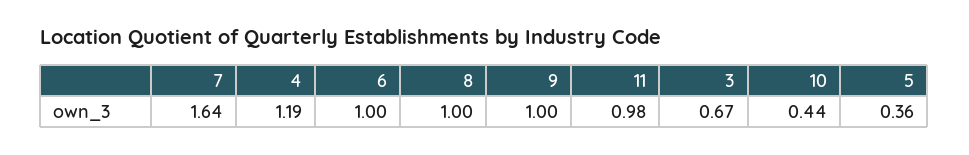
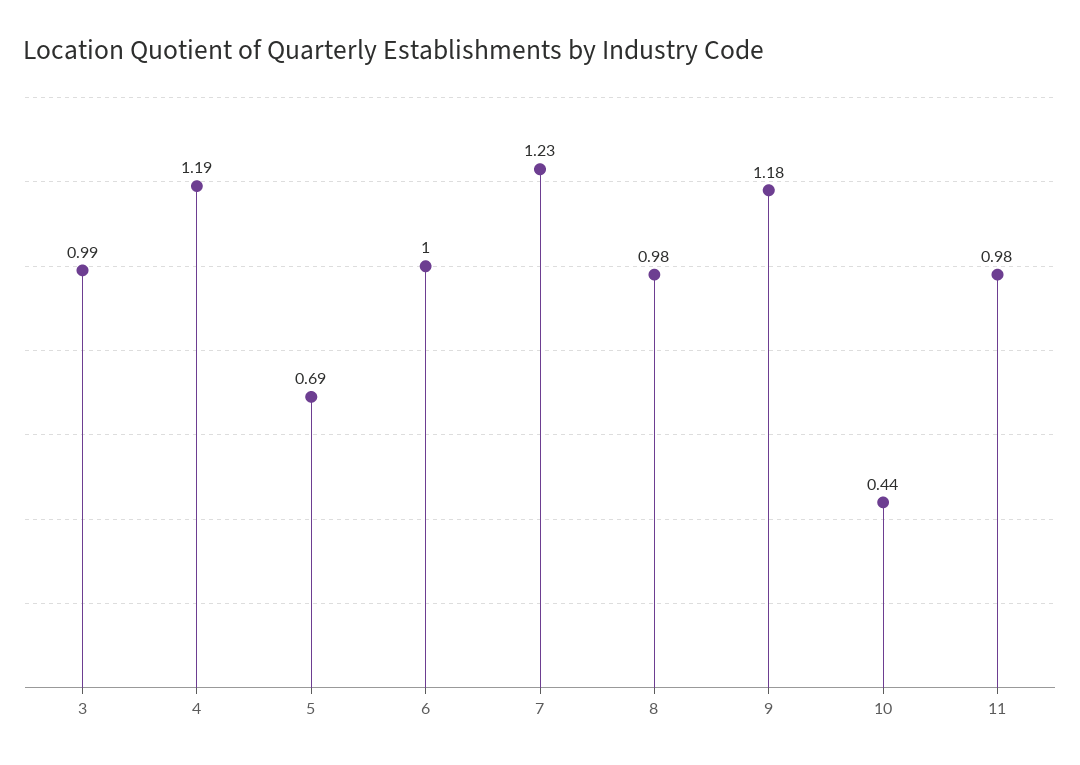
  {
-   "7": 1.64,
+   "7": 1.23,
    "4": 1.19,
    "6": 1,
-   "8": 1,
+   "8": 0.98,
-   "9": 1,
+   "9": 1.18,
    "11": 0.98,
-   "3": 0.67,
+   "3": 0.99,
    "10": 0.44,
-   "5": 0.36
+   "5": 0.69
  }

